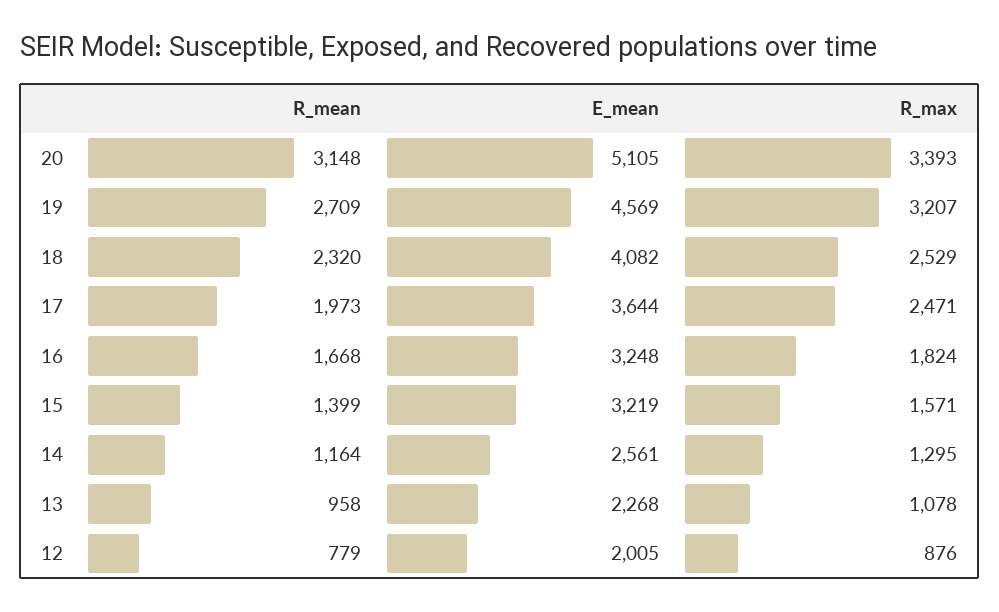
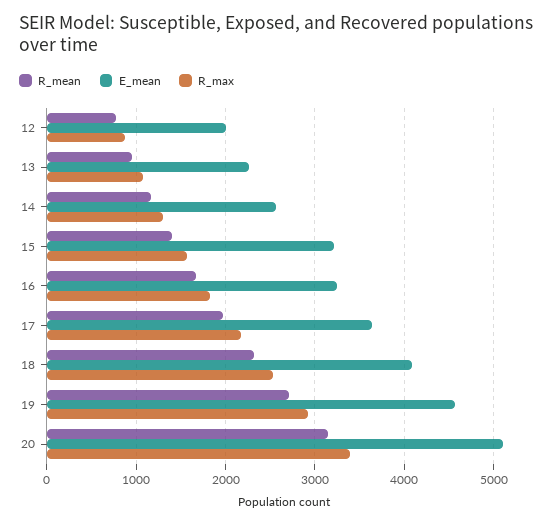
  {
    "R_mean": {
      "20": 3148,
      "19": 2709,
      "18": 2320,
      "17": 1973,
      "16": 1668,
      "15": 1399,
      "14": 1164,
      "13": 958,
      "12": 779
    },
    "E_mean": {
      "20": 5105,
      "19": 4569,
      "18": 4082,
      "17": 3644,
      "16": 3248,
      "15": 3219,
      "14": 2561,
      "13": 2268,
      "12": 2005
    },
    "R_max": {
      "20": 3393,
-     "19": 3207,
+     "19": 2900,
      "18": 2529,
-     "17": 2471,
+     "17": 2200,
      "16": 1824,
      "15": 1571,
      "14": 1295,
      "13": 1078,
      "12": 876
    }
  }

